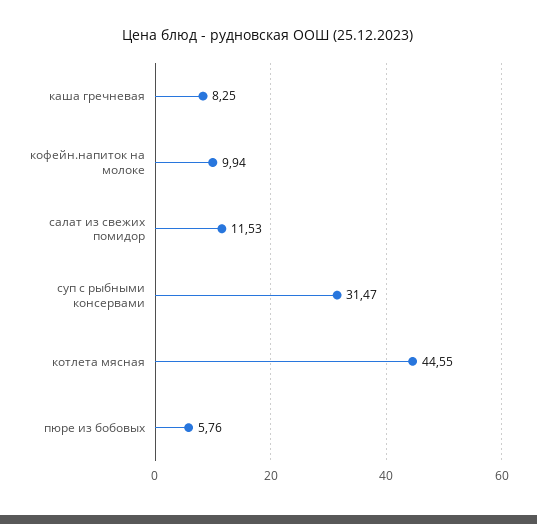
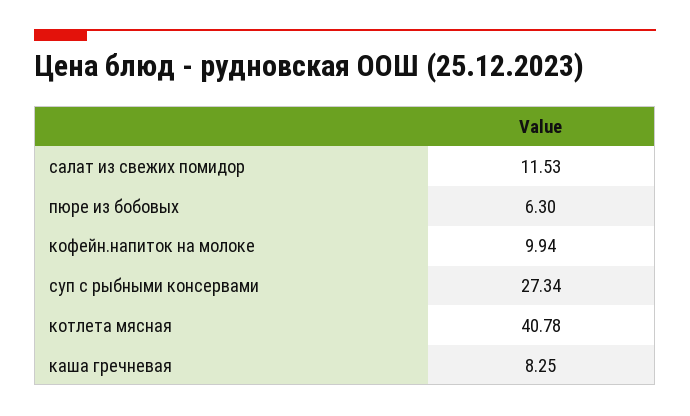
  {
    "каша гречневая": 8.25,
    "кофейн.напиток на молоке": 9.94,
    "салат из свежих помидор": 11.53,
-   "суп с рыбными консервами": 31.47,
+   "суп с рыбными консервами": 27.34,
-   "котлета мясная": 44.55,
+   "котлета мясная": 40.78,
-   "пюре из бобовых": 5.76
+   "пюре из бобовых": 6.3
  }

